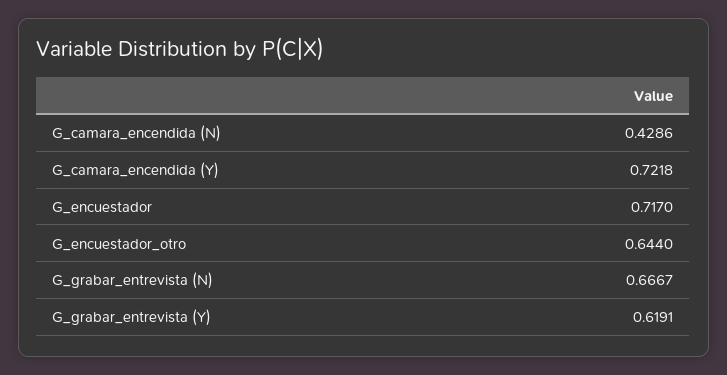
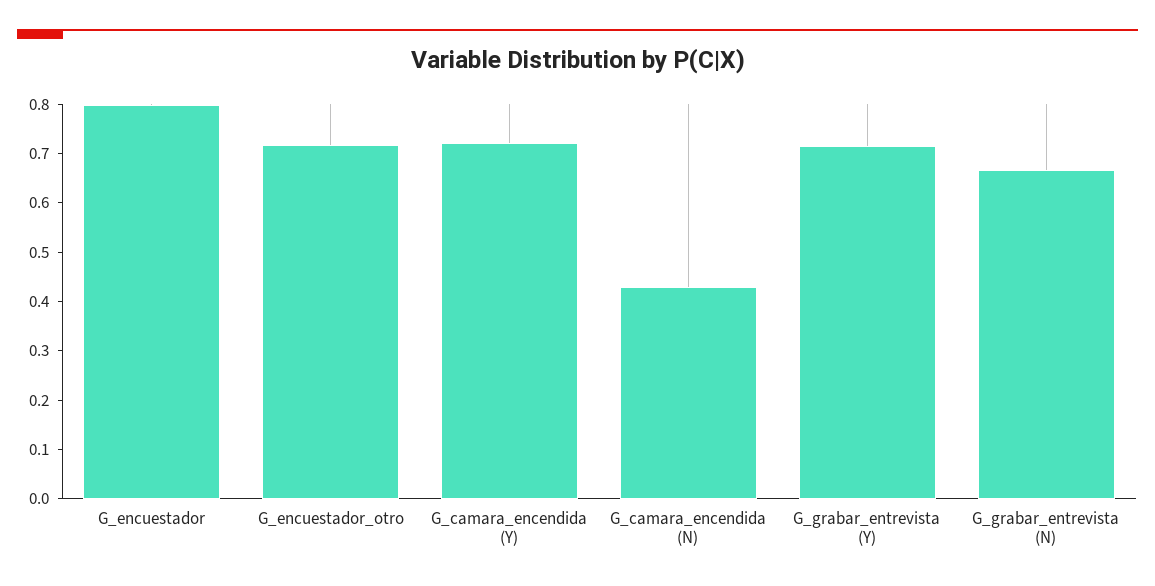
  {
    "G_camara_encendida (N)": 0.4286,
    "G_camara_encendida (Y)": 0.7218,
-   "G_encuestador": 0.717,
+   "G_encuestador": 0.8,
-   "G_encuestador_otro": 0.644,
+   "G_encuestador_otro": 0.72,
    "G_grabar_entrevista (N)": 0.6667,
-   "G_grabar_entrevista (Y)": 0.6191
+   "G_grabar_entrevista (Y)": 0.72
  }

